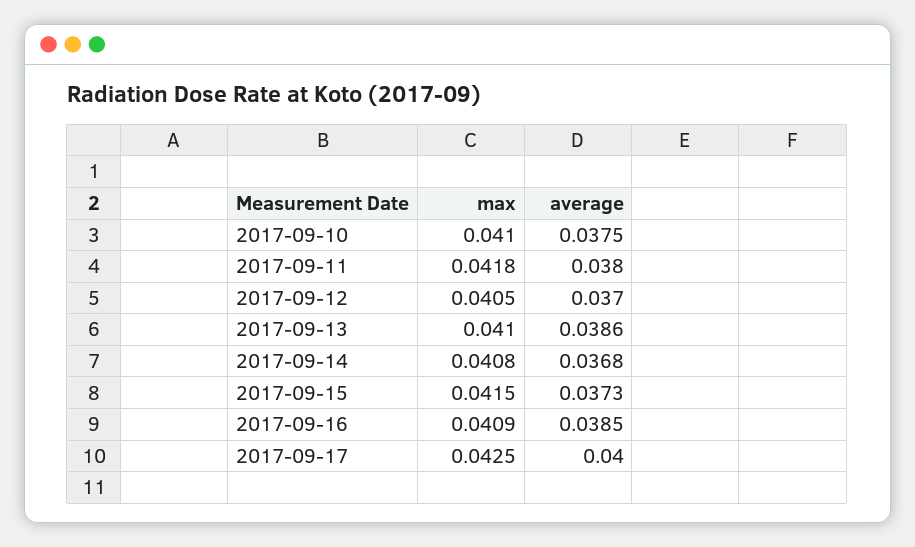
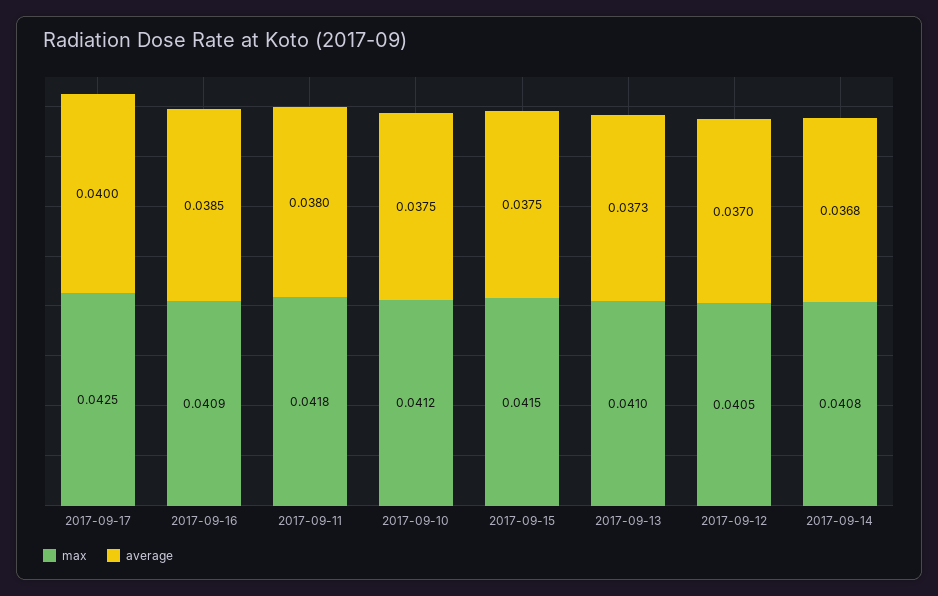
  {
    "max": {
-     "2017-09-10": 0.041,
+     "2017-09-10": 0.0412,
      "2017-09-11": 0.0418,
      "2017-09-12": 0.0405,
      "2017-09-13": 0.041,
      "2017-09-14": 0.0408,
      "2017-09-15": 0.0415,
      "2017-09-16": 0.0409,
      "2017-09-17": 0.0425
    },
    "average": {
      "2017-09-10": 0.0375,
      "2017-09-11": 0.038,
      "2017-09-12": 0.037,
-     "2017-09-13": 0.0386,
+     "2017-09-13": 0.0373,
      "2017-09-14": 0.0368,
-     "2017-09-15": 0.0373,
+     "2017-09-15": 0.0375,
      "2017-09-16": 0.0385,
      "2017-09-17": 0.04
    }
  }

